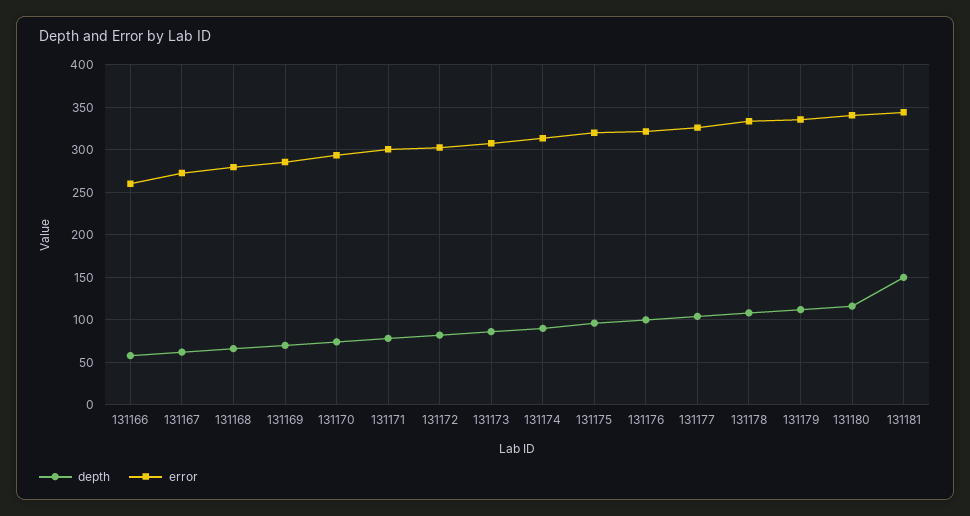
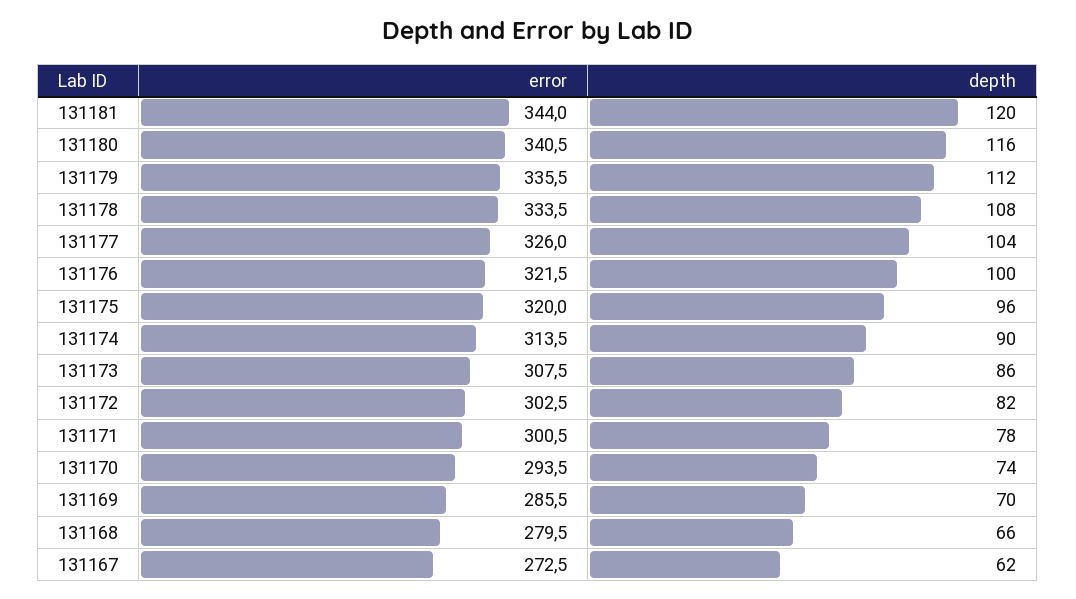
  {
    "depth": {
-     "131166": 60,
      "131167": 62,
      "131168": 66,
      "131169": 70,
      "131170": 74,
      "131171": 78,
      "131172": 82,
      "131173": 86,
      "131174": 90,
      "131175": 96,
      "131176": 100,
      "131177": 104,
      "131178": 108,
      "131179": 112,
      "131180": 116,
-     "131181": 150
+     "131181": 120
    },
    "error": {
-     "131166": 260,
      "131167": 272.5,
      "131168": 279.5,
      "131169": 285.5,
      "131170": 293.5,
      "131171": 300.5,
      "131172": 302.5,
      "131173": 307.5,
      "131174": 313.5,
      "131175": 320,
      "131176": 321.5,
      "131177": 326,
      "131178": 333.5,
      "131179": 335.5,
      "131180": 340.5,
      "131181": 344
    }
  }

